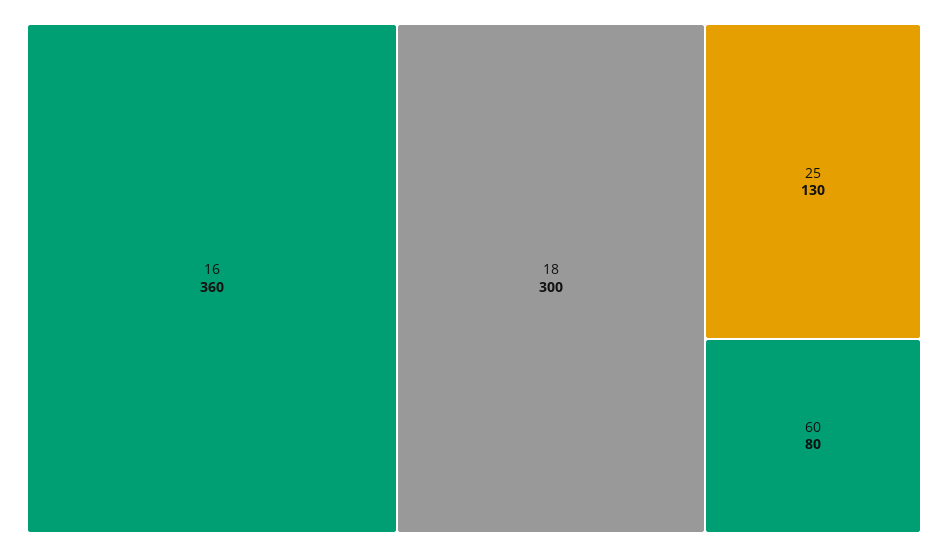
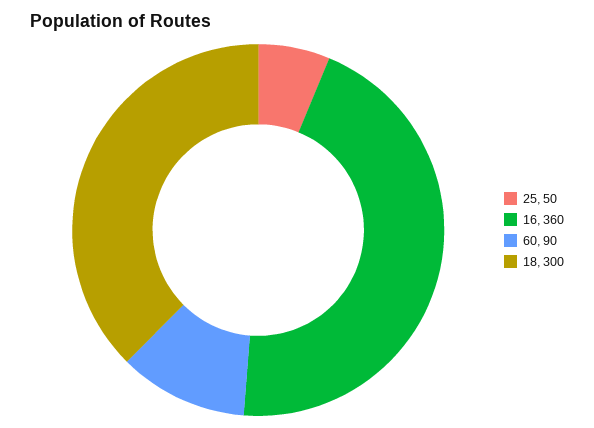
  {
    "16": 360,
    "18": 300,
-   "25": 130,
+   "25": 50,
-   "60": 80
+   "60": 90
  }

